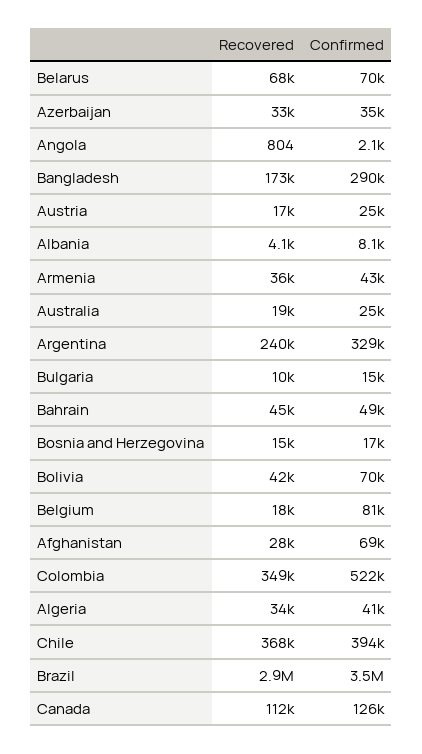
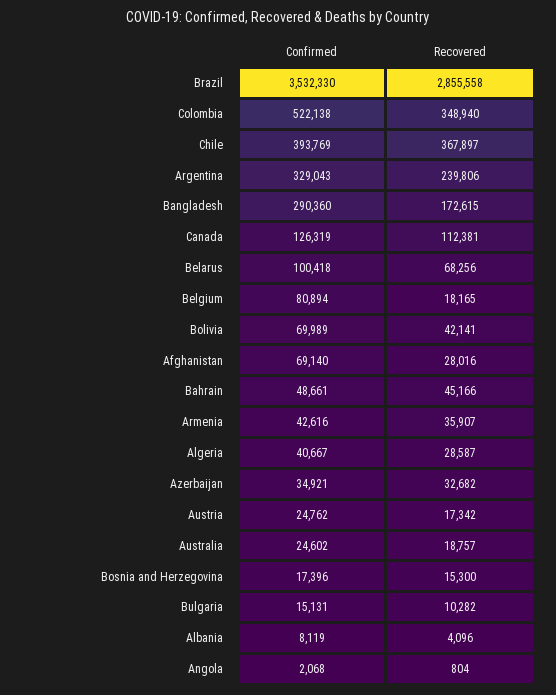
  {
    "Recovered": {
      "Belarus": 68256,
      "Azerbaijan": 32682,
      "Angola": 804,
      "Bangladesh": 172615,
      "Austria": 17342,
      "Albania": 4096,
      "Armenia": 35907,
      "Australia": 18757,
      "Argentina": 239806,
      "Bulgaria": 10282,
      "Bahrain": 45166,
      "Bosnia and Herzegovina": 15300,
      "Bolivia": 42141,
      "Belgium": 18165,
      "Afghanistan": 28016,
      "Colombia": 348940,
-     "Algeria": 34000,
+     "Algeria": 28587,
      "Chile": 367897,
      "Brazil": 2855558,
      "Canada": 112381
    },
    "Confirmed": {
-     "Belarus": 70000,
+     "Belarus": 100418,
      "Azerbaijan": 34921,
      "Angola": 2068,
      "Bangladesh": 290360,
      "Austria": 24762,
      "Albania": 8119,
      "Armenia": 42616,
      "Australia": 24602,
      "Argentina": 329043,
      "Bulgaria": 15131,
      "Bahrain": 48661,
      "Bosnia and Herzegovina": 17396,
      "Bolivia": 69989,
      "Belgium": 80894,
      "Afghanistan": 69140,
      "Colombia": 522138,
      "Algeria": 40667,
      "Chile": 393769,
      "Brazil": 3532330,
      "Canada": 126319
    }
  }

